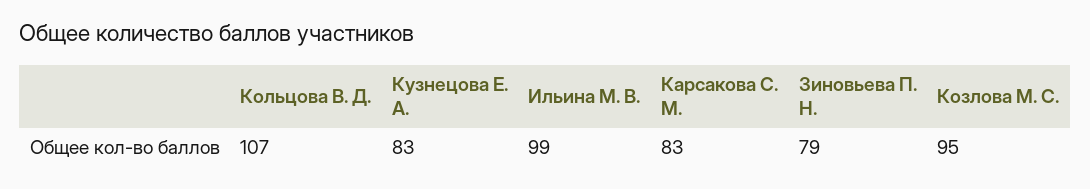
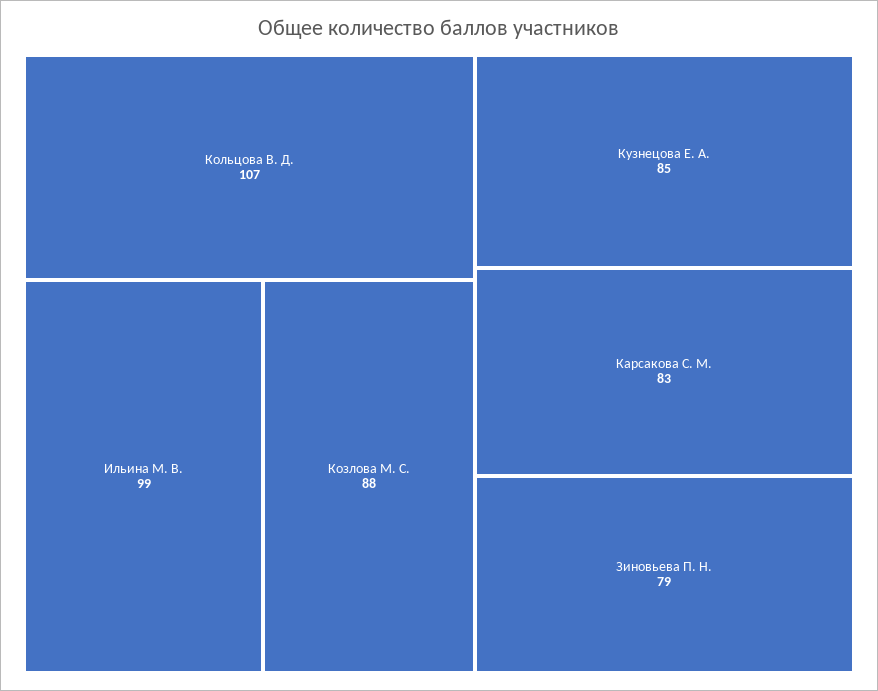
  {
    "Кольцова В. Д.": 107,
-   "Кузнецова Е. А.": 83,
+   "Кузнецова Е. А.": 85,
    "Ильина М. В.": 99,
    "Карсакова С. М.": 83,
    "Зиновьева П. Н.": 79,
-   "Козлова М. С.": 95
+   "Козлова М. С.": 88
  }

